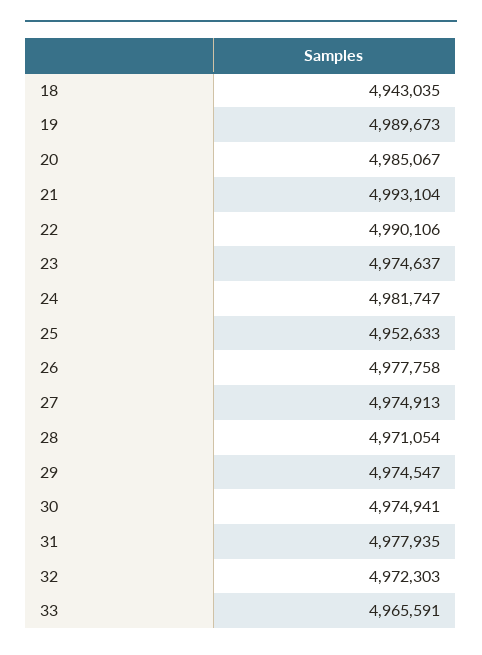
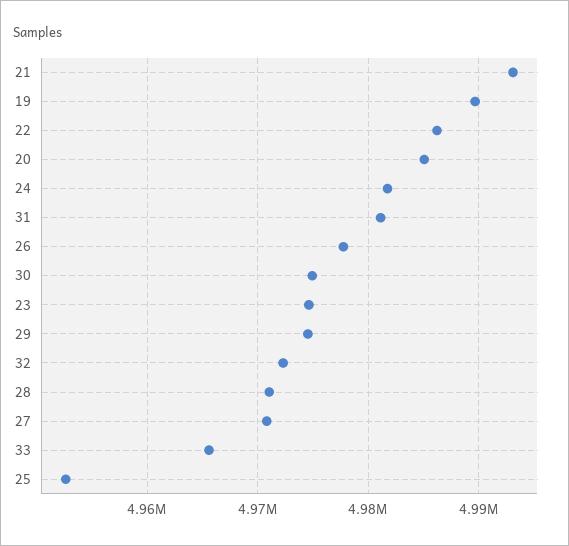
  {
-   "18": 4943035,
    "19": 4989673,
    "20": 4985067,
    "21": 4993104,
-   "22": 4990106,
+   "22": 4986000,
    "23": 4974637,
    "24": 4981747,
    "25": 4952633,
    "26": 4977758,
-   "27": 4974913,
+   "27": 4971000,
    "28": 4971054,
    "29": 4974547,
    "30": 4974941,
-   "31": 4977935,
+   "31": 4981000,
    "32": 4972303,
    "33": 4965591
  }

